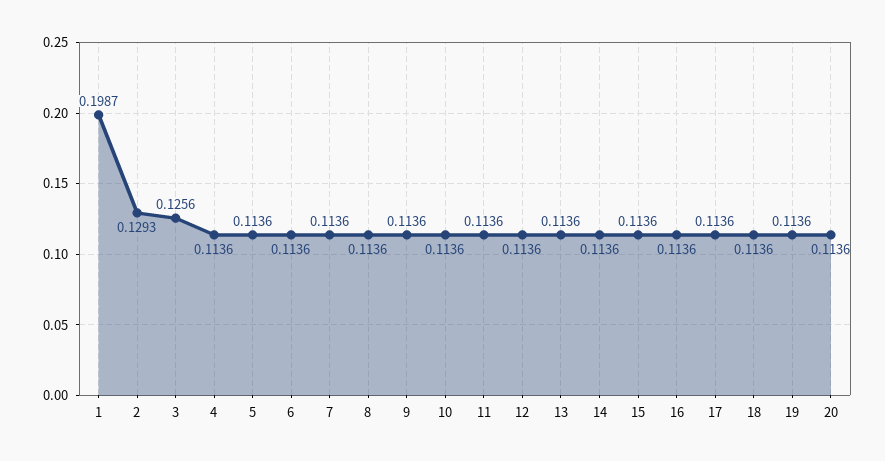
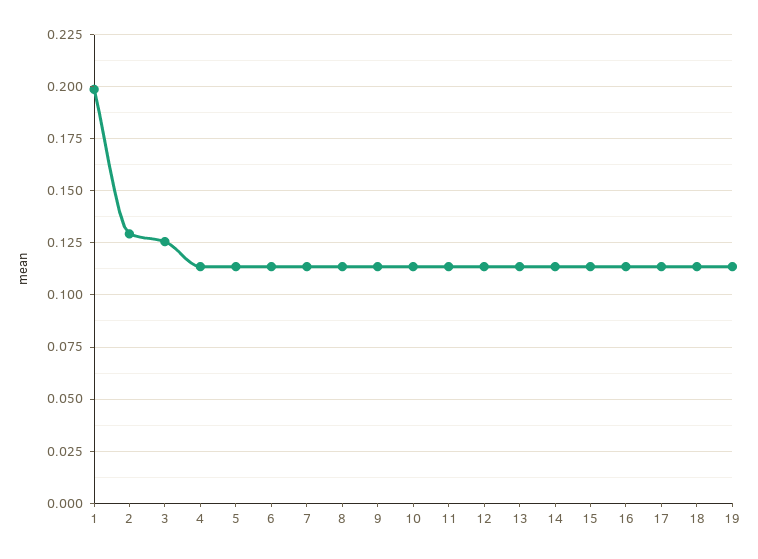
  {
    "1": 0.1987,
    "2": 0.1293,
    "3": 0.1256,
    "4": 0.1136,
    "5": 0.1136,
    "6": 0.1136,
    "7": 0.1136,
    "8": 0.1136,
    "9": 0.1136,
    "10": 0.1136,
    "11": 0.1136,
    "12": 0.1136,
    "13": 0.1136,
    "14": 0.1136,
    "15": 0.1136,
    "16": 0.1136,
    "17": 0.1136,
    "18": 0.1136,
-   "19": 0.1136,
+   "19": 0.1136
-   "20": 0.1136
  }

